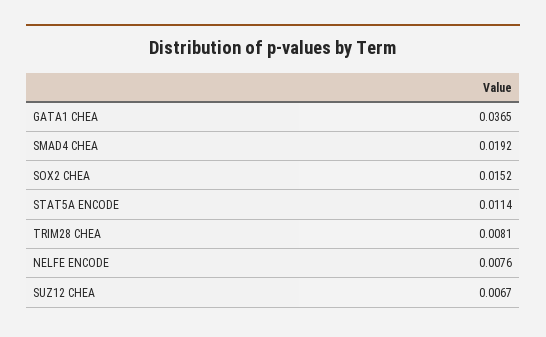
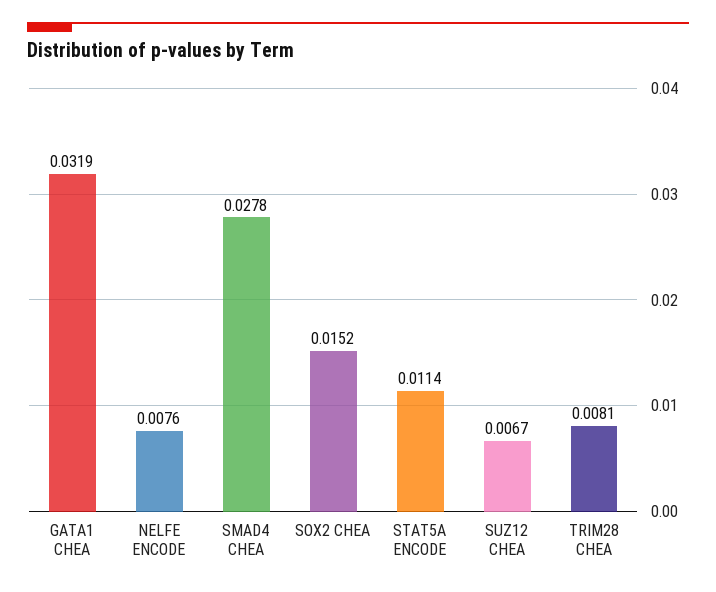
  {
-   "GATA1 CHEA": 0.0365,
+   "GATA1 CHEA": 0.0319,
-   "SMAD4 CHEA": 0.0192,
+   "SMAD4 CHEA": 0.0278,
    "SOX2 CHEA": 0.0152,
    "STAT5A ENCODE": 0.0114,
    "TRIM28 CHEA": 0.0081,
    "NELFE ENCODE": 0.0076,
    "SUZ12 CHEA": 0.0067
  }

